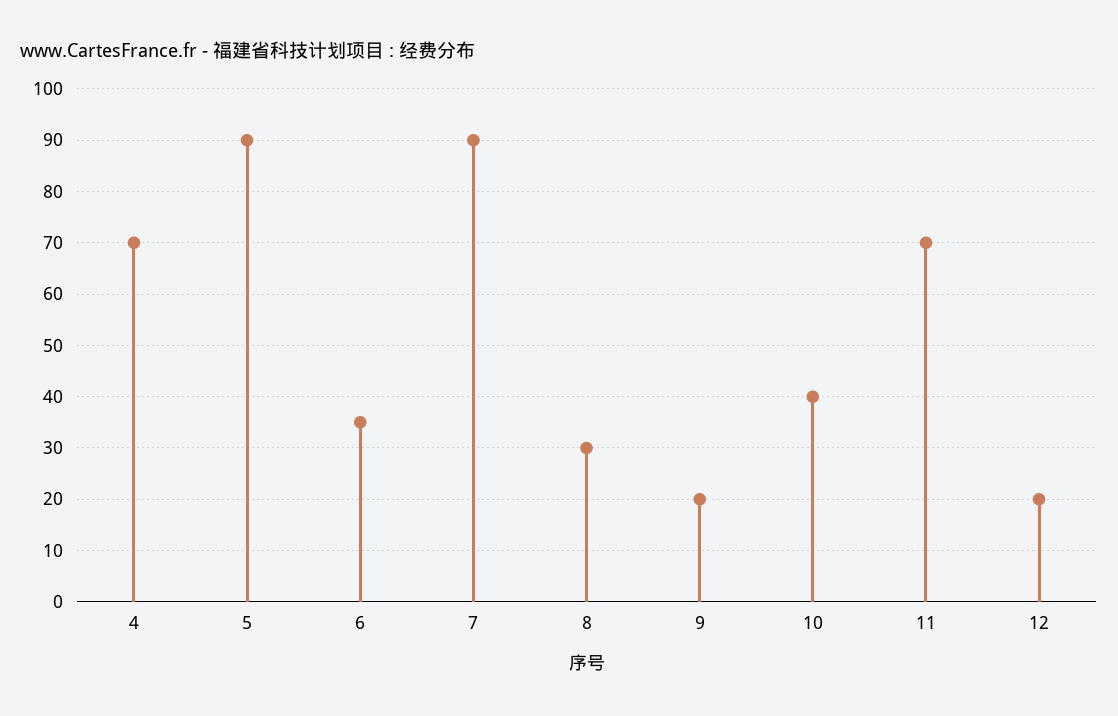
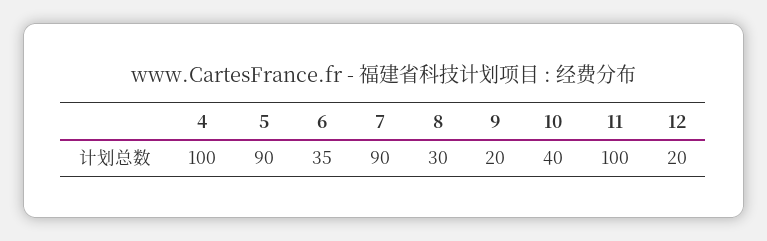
  {
-   "4": 70,
+   "4": 100,
    "5": 90,
    "6": 35,
    "7": 90,
    "8": 30,
    "9": 20,
    "10": 40,
-   "11": 70,
+   "11": 100,
    "12": 20
  }

